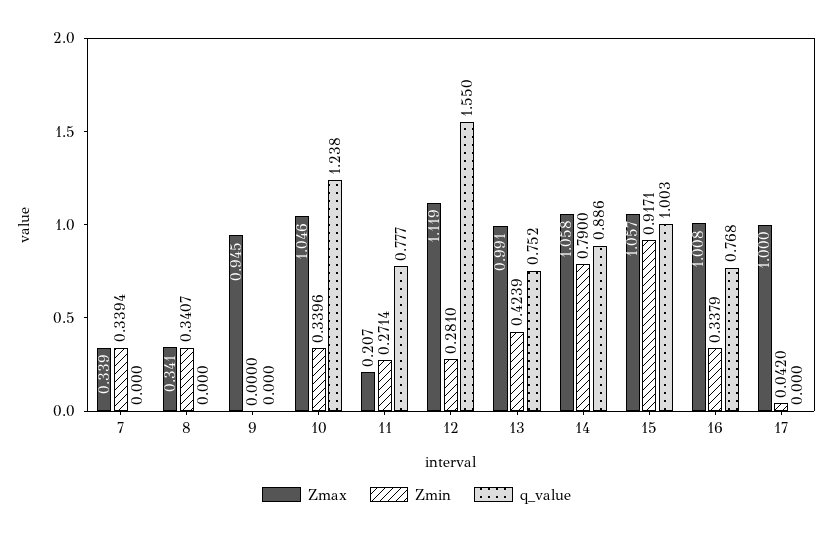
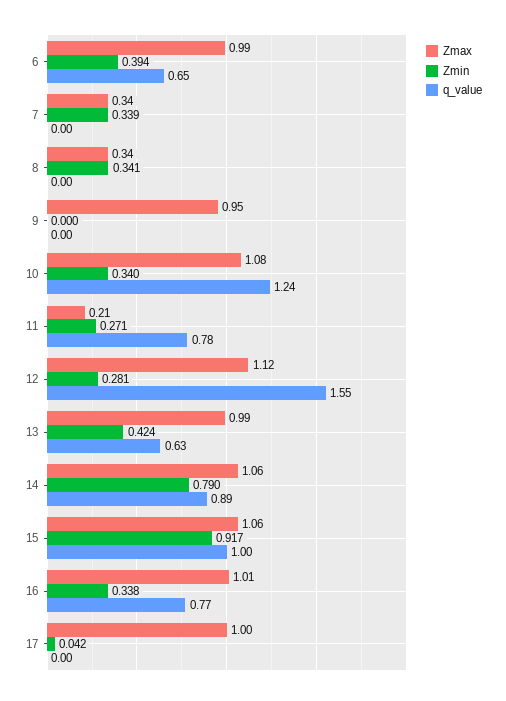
  {
    "Zmax": {
      "7": 0.339,
      "8": 0.341,
      "9": 0.945,
-     "10": 1.046,
+     "10": 1.08,
      "11": 0.207,
      "12": 1.119,
      "13": 0.991,
      "14": 1.058,
      "15": 1.057,
      "16": 1.008,
-     "17": 1
+     "17": 1,
+     "6": 0.99
    },
    "Zmin": {
      "7": 0.3394,
      "8": 0.3407,
      "9": 0,
      "10": 0.3396,
      "11": 0.2714,
      "12": 0.281,
      "13": 0.4239,
      "14": 0.79,
      "15": 0.9171,
      "16": 0.3379,
-     "17": 0.042
+     "17": 0.042,
+     "6": 0.394
    },
    "q_value": {
      "7": 0,
      "8": 0,
      "9": 0,
      "10": 1.238,
      "11": 0.777,
      "12": 1.55,
-     "13": 0.752,
+     "13": 0.63,
      "14": 0.886,
      "15": 1.003,
      "16": 0.768,
-     "17": 0
+     "17": 0,
+     "6": 0.65
    }
  }

